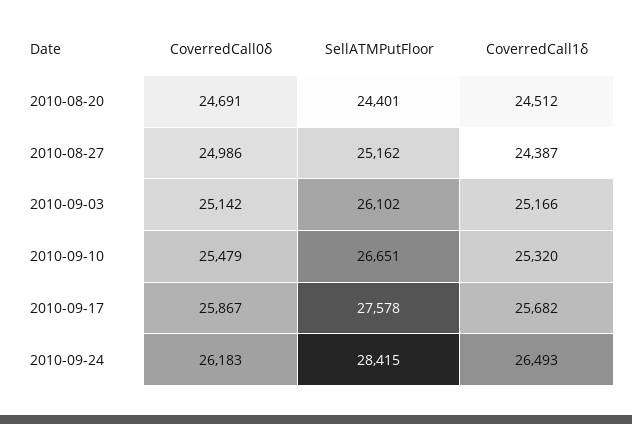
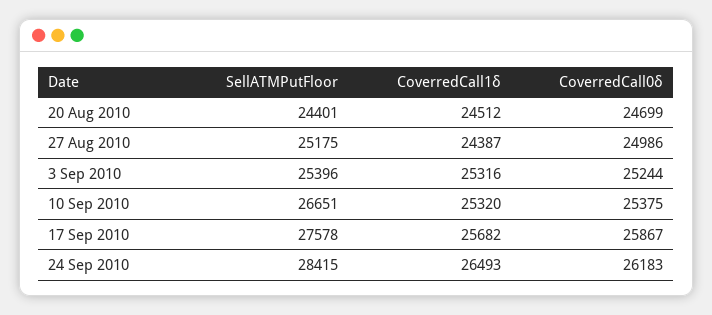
  {
    "CoverredCall0δ": {
-     "2010-08-20": 24691,
+     "2010-08-20": 24699,
      "2010-08-27": 24986,
-     "2010-09-03": 25142,
+     "2010-09-03": 25244,
-     "2010-09-10": 25479,
+     "2010-09-10": 25375,
      "2010-09-17": 25867,
      "2010-09-24": 26183
    },
    "SellATMPutFloor": {
      "2010-08-20": 24401,
-     "2010-08-27": 25162,
+     "2010-08-27": 25175,
-     "2010-09-03": 26102,
+     "2010-09-03": 25396,
      "2010-09-10": 26651,
      "2010-09-17": 27578,
      "2010-09-24": 28415
    },
    "CoverredCall1δ": {
      "2010-08-20": 24512,
      "2010-08-27": 24387,
-     "2010-09-03": 25166,
+     "2010-09-03": 25316,
      "2010-09-10": 25320,
      "2010-09-17": 25682,
      "2010-09-24": 26493
    }
  }

